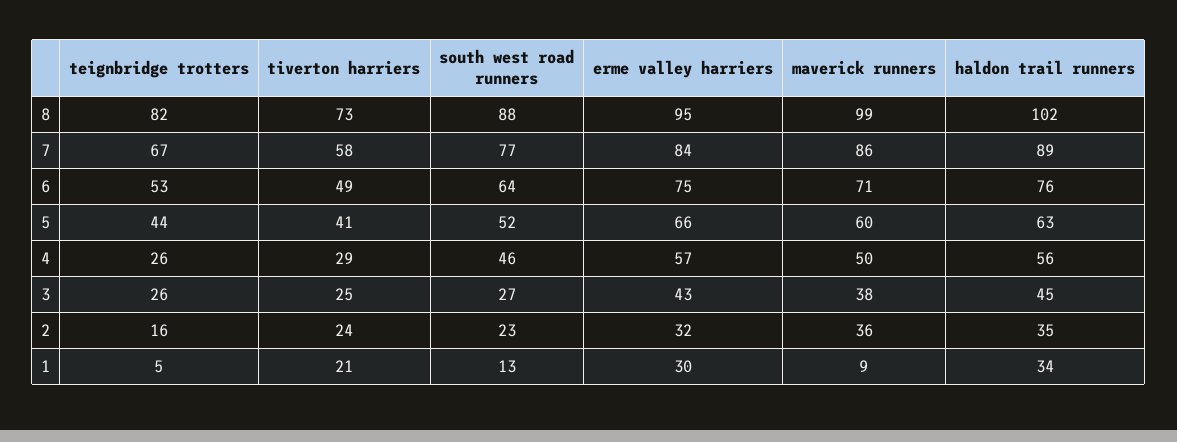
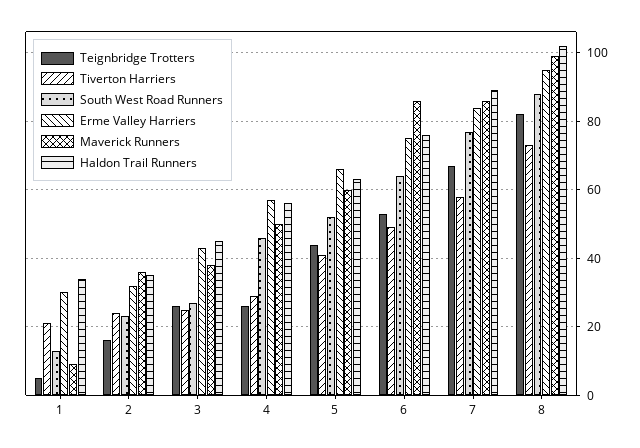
  {
    "teignbridge trotters": {
      "8": 82,
      "7": 67,
      "6": 53,
      "5": 44,
      "4": 26,
      "3": 26,
      "2": 16,
      "1": 5
    },
    "tiverton harriers": {
      "8": 73,
      "7": 58,
      "6": 49,
      "5": 41,
      "4": 29,
      "3": 25,
      "2": 24,
      "1": 21
    },
    "south west road runners": {
      "8": 88,
      "7": 77,
      "6": 64,
      "5": 52,
      "4": 46,
      "3": 27,
      "2": 23,
      "1": 13
    },
    "erme valley harriers": {
      "8": 95,
      "7": 84,
      "6": 75,
      "5": 66,
      "4": 57,
      "3": 43,
      "2": 32,
      "1": 30
    },
    "maverick runners": {
      "8": 99,
      "7": 86,
-     "6": 71,
+     "6": 85,
      "5": 60,
      "4": 50,
      "3": 38,
      "2": 36,
      "1": 9
    },
    "haldon trail runners": {
      "8": 102,
      "7": 89,
      "6": 76,
      "5": 63,
      "4": 56,
      "3": 45,
      "2": 35,
      "1": 34
    }
  }

